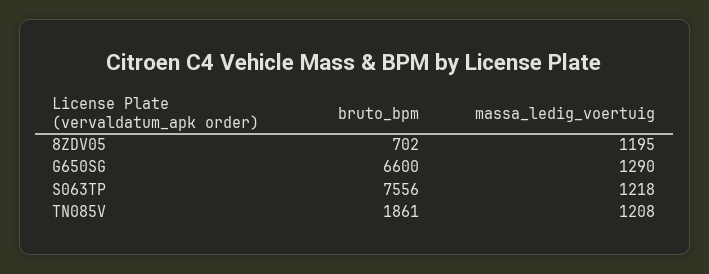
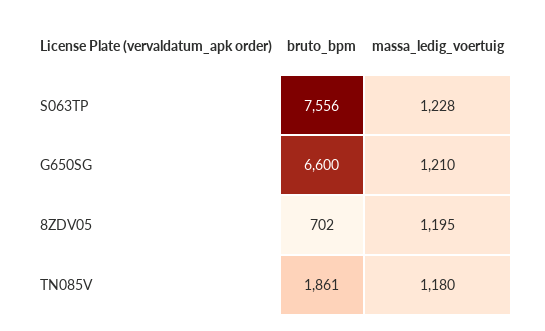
  {
    "bruto_bpm": {
      "8ZDV05": 702,
      "G650SG": 6600,
      "S063TP": 7556,
      "TN085V": 1861
    },
    "massa_ledig_voertuig": {
      "8ZDV05": 1195,
-     "G650SG": 1290,
+     "G650SG": 1210,
-     "S063TP": 1218,
+     "S063TP": 1228,
-     "TN085V": 1208
+     "TN085V": 1180
    }
  }

